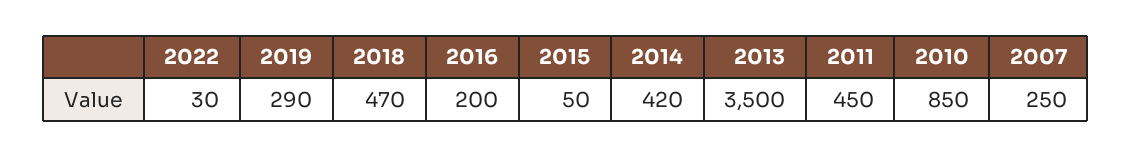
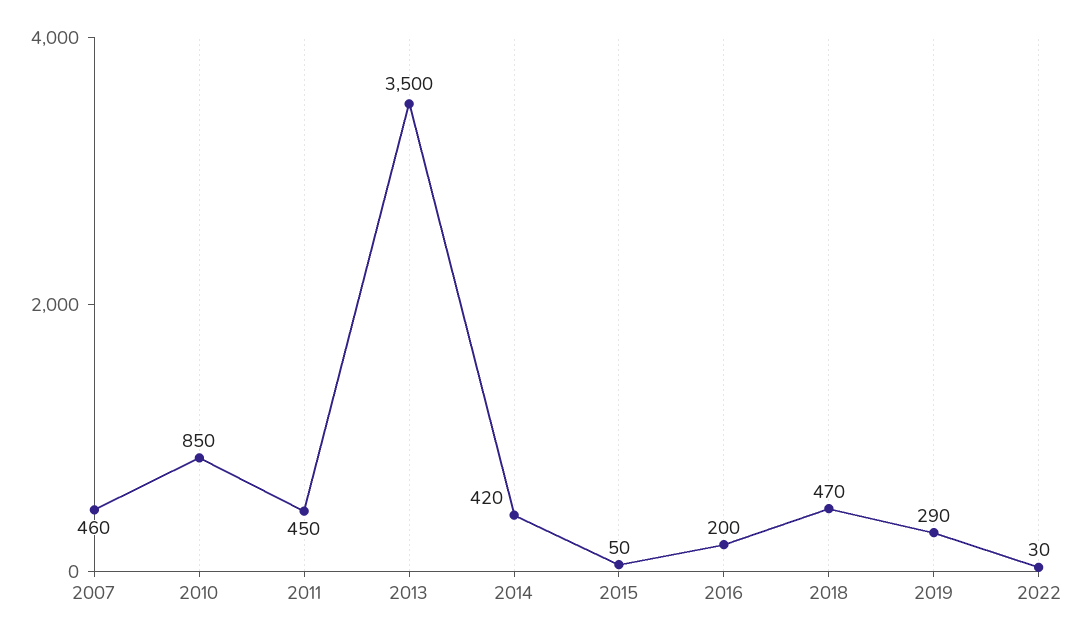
  {
    "2022": 30,
    "2019": 290,
    "2018": 470,
    "2016": 200,
    "2015": 50,
    "2014": 420,
    "2013": 3500,
    "2011": 450,
    "2010": 850,
-   "2007": 250
+   "2007": 460
  }

